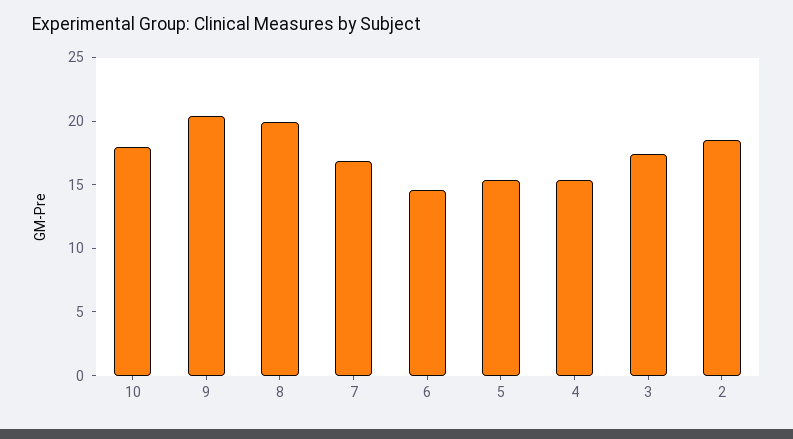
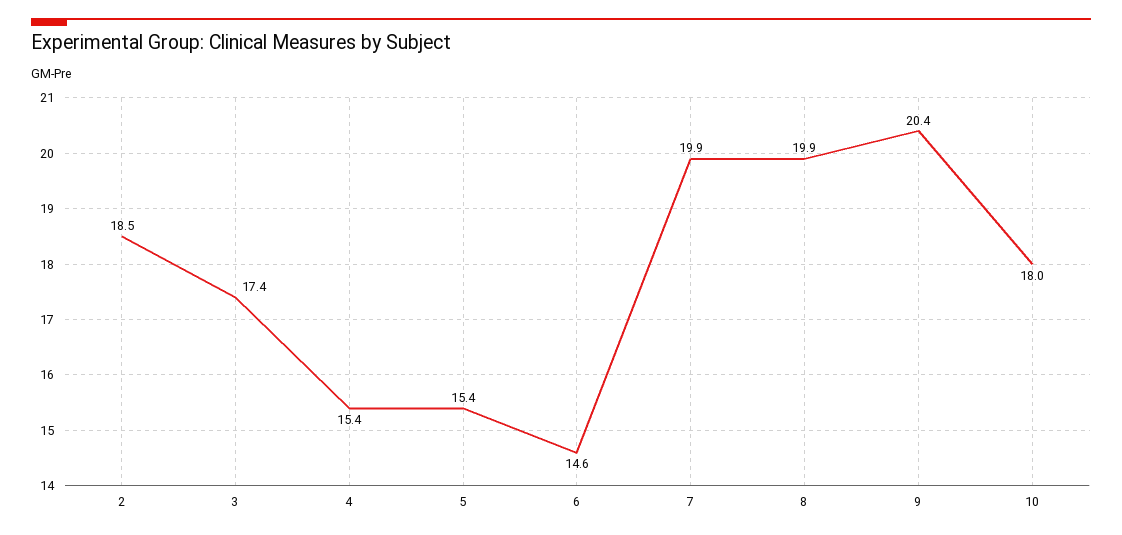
  {
    "10": 18,
    "9": 20.4,
    "8": 19.9,
-   "7": 17,
+   "7": 19.9,
    "6": 14.6,
    "5": 15.4,
    "4": 15.4,
    "3": 17.4,
    "2": 18.5
  }

